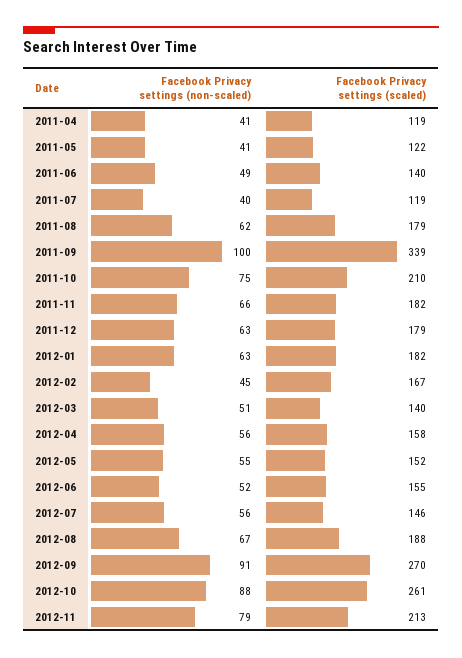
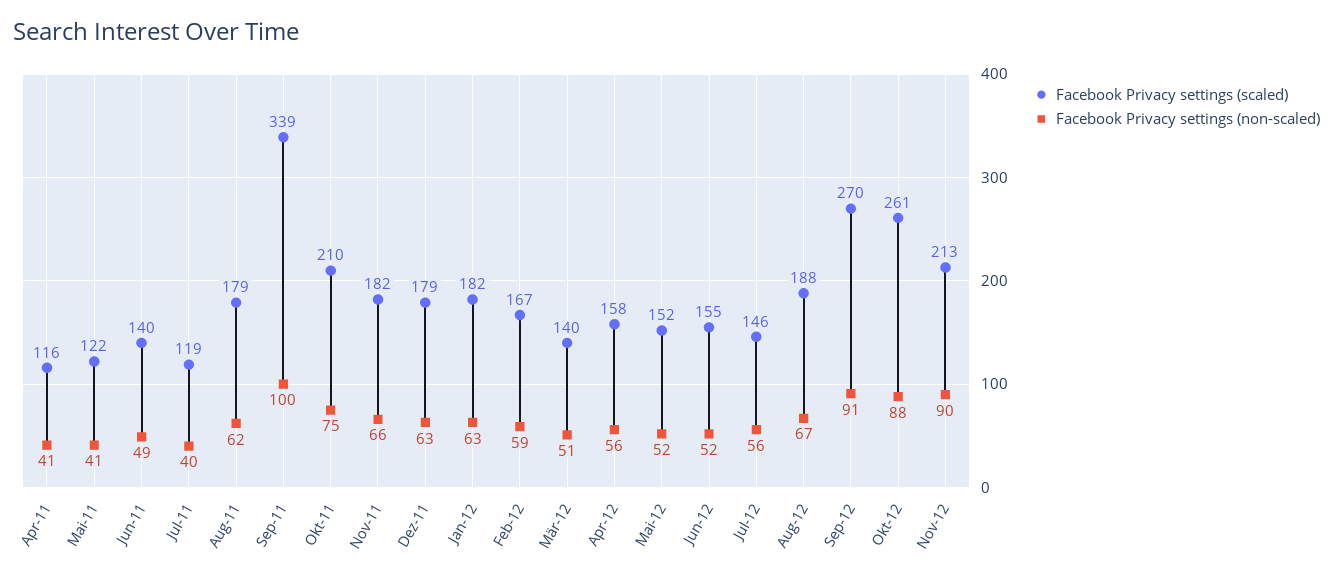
  {
    "Facebook Privacy settings (non-scaled)": {
      "2011-04": 41,
      "2011-05": 41,
      "2011-06": 49,
      "2011-07": 40,
      "2011-08": 62,
      "2011-09": 100,
      "2011-10": 75,
      "2011-11": 66,
      "2011-12": 63,
      "2012-01": 63,
-     "2012-02": 45,
+     "2012-02": 59,
      "2012-03": 51,
      "2012-04": 56,
-     "2012-05": 55,
+     "2012-05": 52,
      "2012-06": 52,
      "2012-07": 56,
      "2012-08": 67,
      "2012-09": 91,
      "2012-10": 88,
-     "2012-11": 79
+     "2012-11": 90
    },
    "Facebook Privacy settings (scaled)": {
-     "2011-04": 119,
+     "2011-04": 116,
      "2011-05": 122,
      "2011-06": 140,
      "2011-07": 119,
      "2011-08": 179,
      "2011-09": 339,
      "2011-10": 210,
      "2011-11": 182,
      "2011-12": 179,
      "2012-01": 182,
      "2012-02": 167,
      "2012-03": 140,
      "2012-04": 158,
      "2012-05": 152,
      "2012-06": 155,
      "2012-07": 146,
      "2012-08": 188,
      "2012-09": 270,
      "2012-10": 261,
      "2012-11": 213
    }
  }

